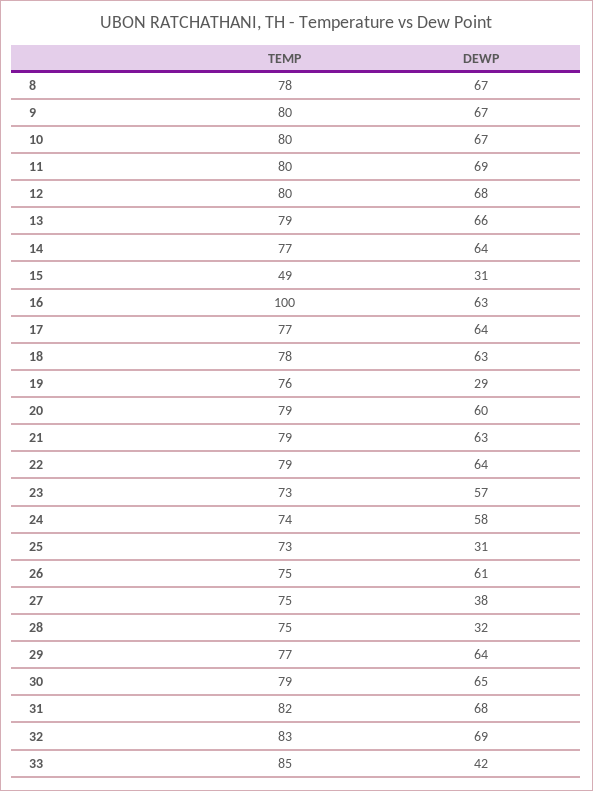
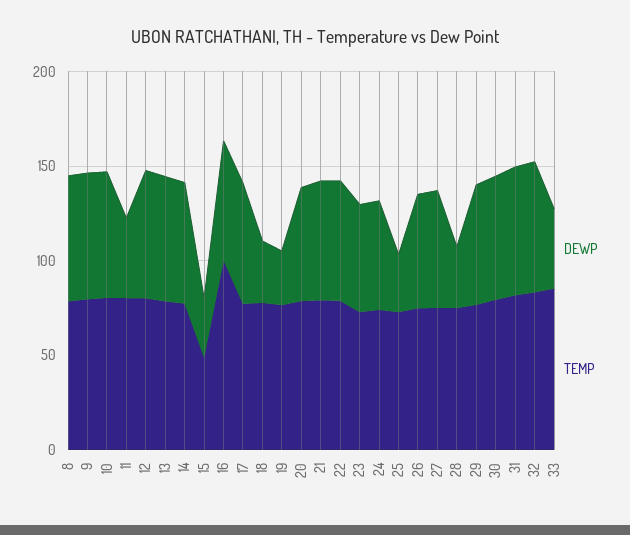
  {
    "TEMP": {
      "8": 78,
      "9": 80,
      "10": 80,
      "11": 80,
      "12": 80,
      "13": 79,
      "14": 77,
      "15": 49,
      "16": 100,
      "17": 77,
      "18": 78,
      "19": 76,
      "20": 79,
      "21": 79,
      "22": 79,
      "23": 73,
      "24": 74,
      "25": 73,
      "26": 75,
      "27": 75,
      "28": 75,
      "29": 77,
      "30": 79,
      "31": 82,
      "32": 83,
      "33": 85
    },
    "DEWP": {
      "8": 67,
      "9": 67,
      "10": 67,
-     "11": 69,
+     "11": 40,
      "12": 68,
      "13": 66,
      "14": 64,
      "15": 31,
      "16": 63,
      "17": 64,
-     "18": 63,
+     "18": 30,
      "19": 29,
      "20": 60,
      "21": 63,
      "22": 64,
      "23": 57,
      "24": 58,
      "25": 31,
      "26": 61,
-     "27": 38,
+     "27": 60,
      "28": 32,
      "29": 64,
      "30": 65,
      "31": 68,
      "32": 69,
      "33": 42
    }
  }

